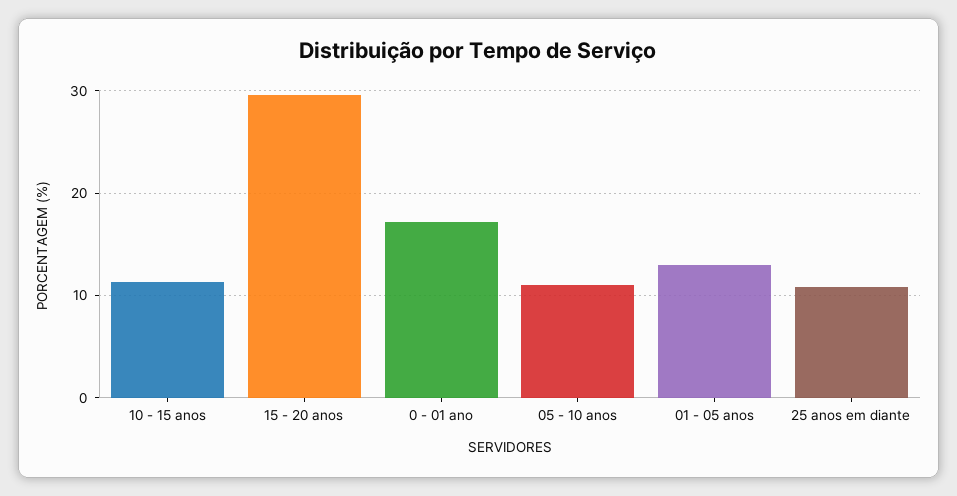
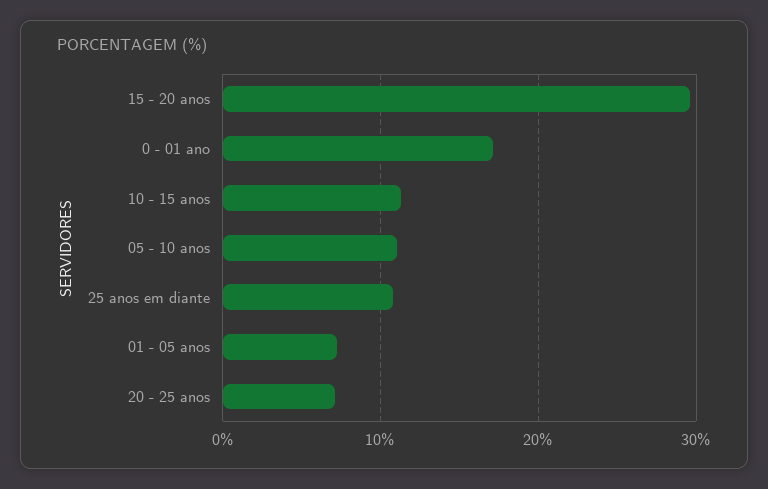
  {
    "10 - 15 anos": 11,
    "15 - 20 anos": 30,
    "0 - 01 ano": 17,
    "05 - 10 anos": 11,
-   "01 - 05 anos": 13,
+   "01 - 05 anos": 7,
-   "25 anos em diante": 11
+   "25 anos em diante": 11,
+   "20 - 25 anos": 7
  }

